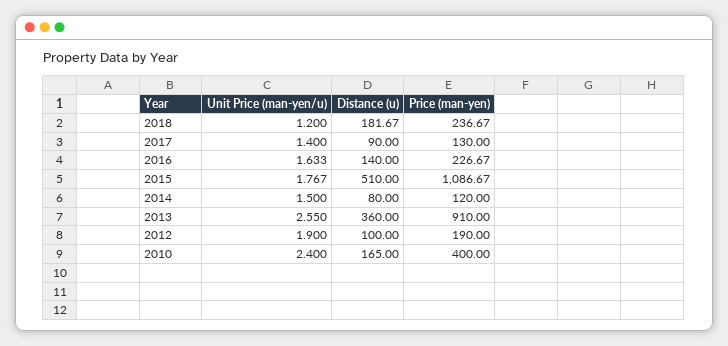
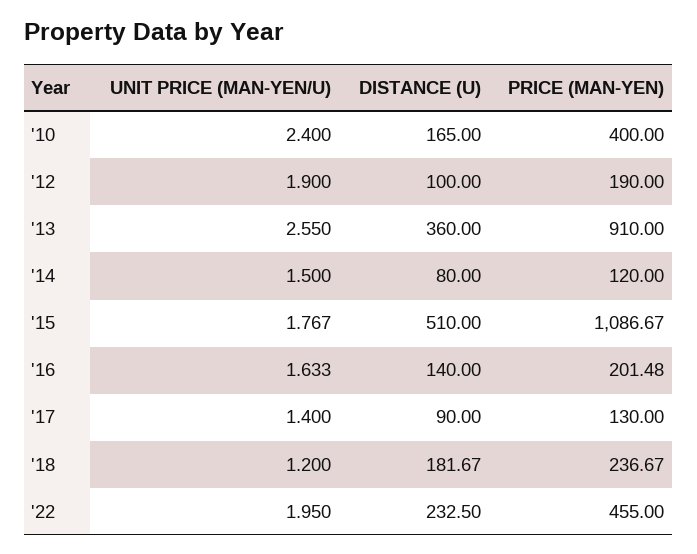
  {
    "Unit Price (man-yen/u)": {
      "2018": 1.2,
      "2017": 1.4,
      "2016": 1.633,
      "2015": 1.767,
      "2014": 1.5,
      "2013": 2.55,
      "2012": 1.9,
-     "2010": 2.4
+     "2010": 2.4,
+     "'22": 1.95
    },
    "Distance (u)": {
      "2018": 181.67,
      "2017": 90,
      "2016": 140,
      "2015": 510,
      "2014": 80,
      "2013": 360,
      "2012": 100,
-     "2010": 165
+     "2010": 165,
+     "'22": 232.5
    },
    "Price (man-yen)": {
      "2018": 236.67,
      "2017": 130,
-     "2016": 226.67,
+     "2016": 201.48,
      "2015": 1086.67,
      "2014": 120,
      "2013": 910,
      "2012": 190,
-     "2010": 400
+     "2010": 400,
+     "'22": 455
    }
  }

